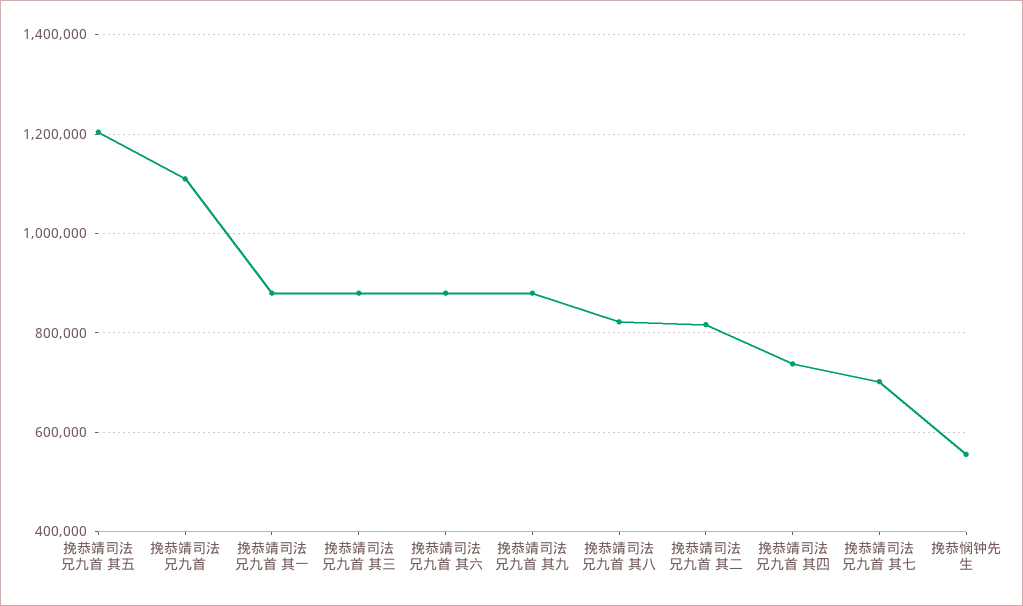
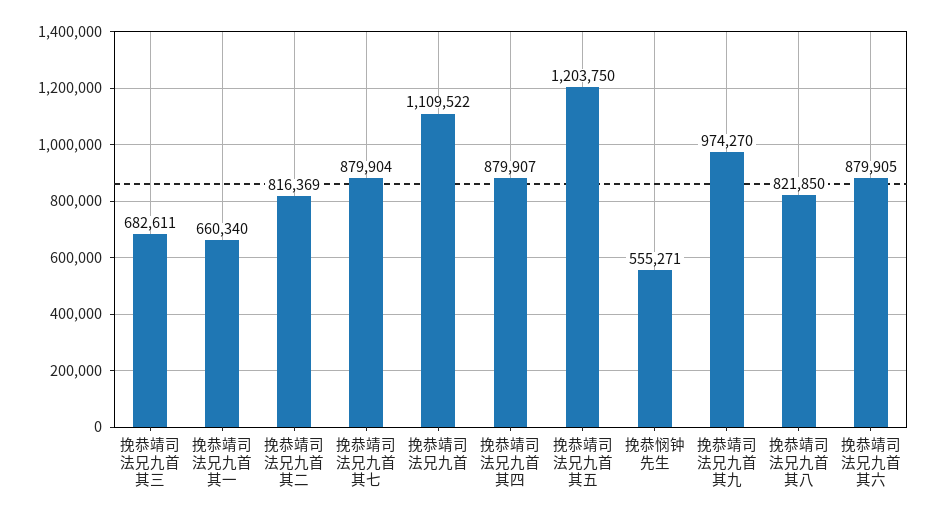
  {
    "挽恭靖司法兄九首 其五": 1203750,
    "挽恭靖司法兄九首": 1109522,
-   "挽恭靖司法兄九首 其一": 880000,
+   "挽恭靖司法兄九首 其一": 660340,
-   "挽恭靖司法兄九首 其三": 880000,
+   "挽恭靖司法兄九首 其三": 682611,
    "挽恭靖司法兄九首 其六": 879905,
-   "挽恭靖司法兄九首 其九": 880000,
+   "挽恭靖司法兄九首 其九": 974270,
    "挽恭靖司法兄九首 其八": 821850,
    "挽恭靖司法兄九首 其二": 816369,
-   "挽恭靖司法兄九首 其四": 740000,
+   "挽恭靖司法兄九首 其四": 879907,
-   "挽恭靖司法兄九首 其七": 700000,
+   "挽恭靖司法兄九首 其七": 879904,
    "挽恭悯钟先生": 555271
  }

